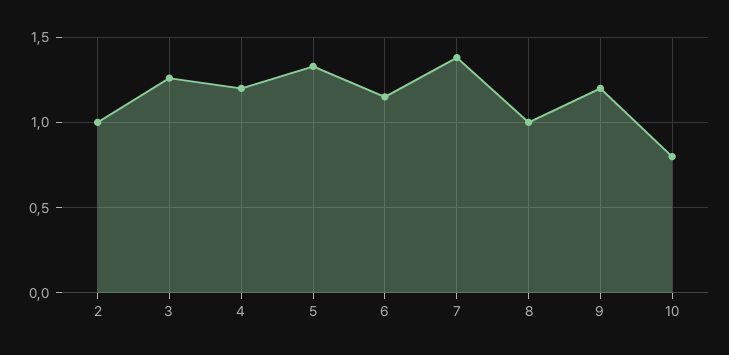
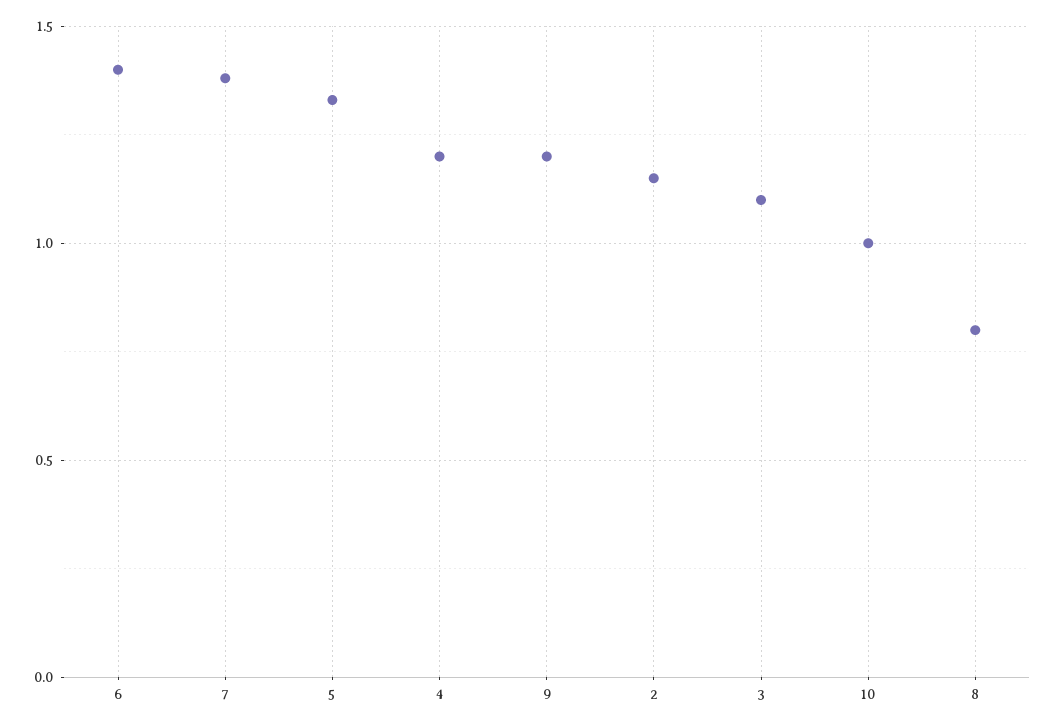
  {
-   "2": 1,
+   "2": 1.15,
-   "3": 1.25,
+   "3": 1.1,
    "4": 1.2,
    "5": 1.35,
-   "6": 1.15,
+   "6": 1.4,
    "7": 1.4,
-   "8": 1,
+   "8": 0.8,
    "9": 1.2,
-   "10": 0.8
+   "10": 1
  }

